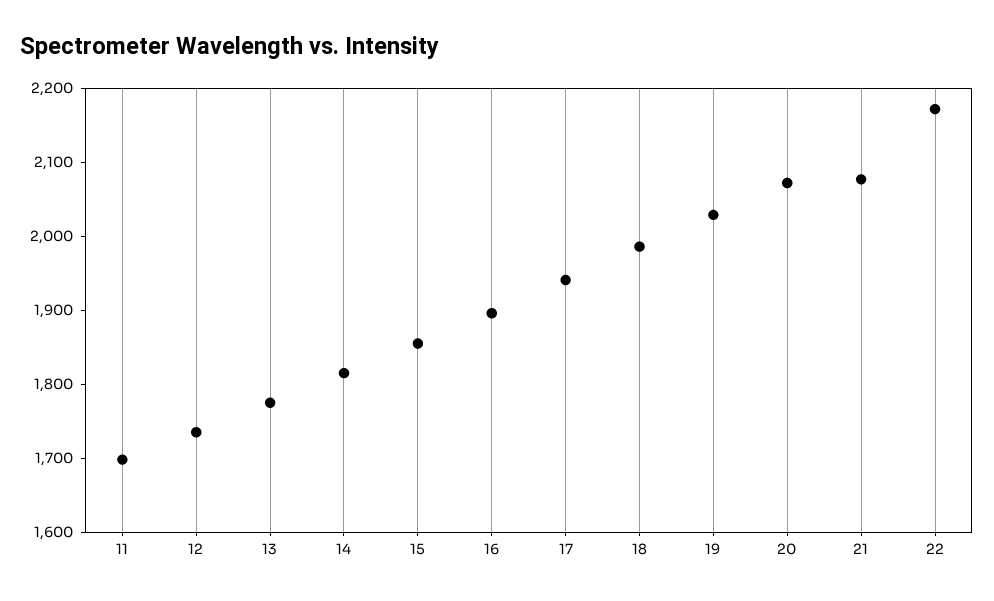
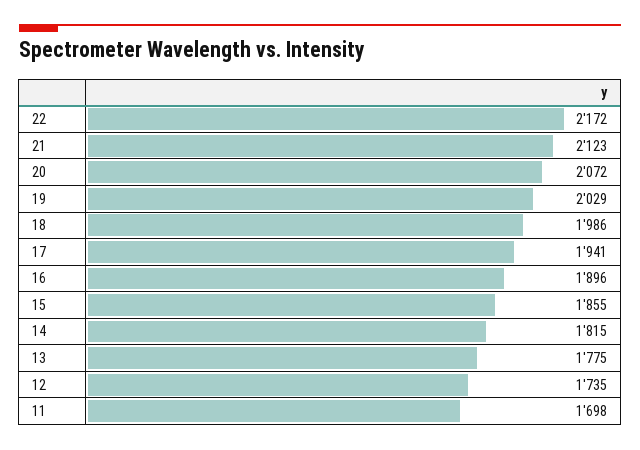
  {
    "11": 1698,
    "12": 1735,
    "13": 1775,
    "14": 1815,
    "15": 1855,
    "16": 1896,
    "17": 1941,
    "18": 1986,
    "19": 2029,
    "20": 2072,
-   "21": 2080,
+   "21": 2123,
    "22": 2172
  }

